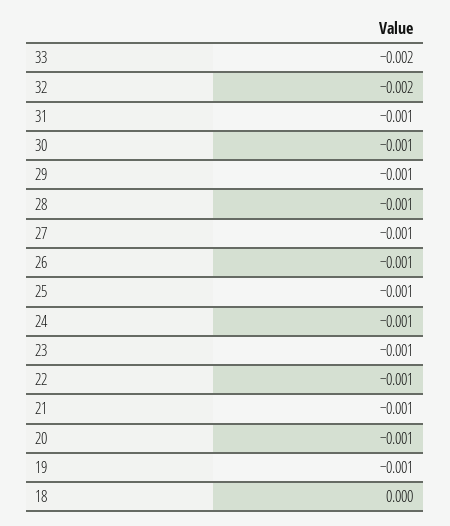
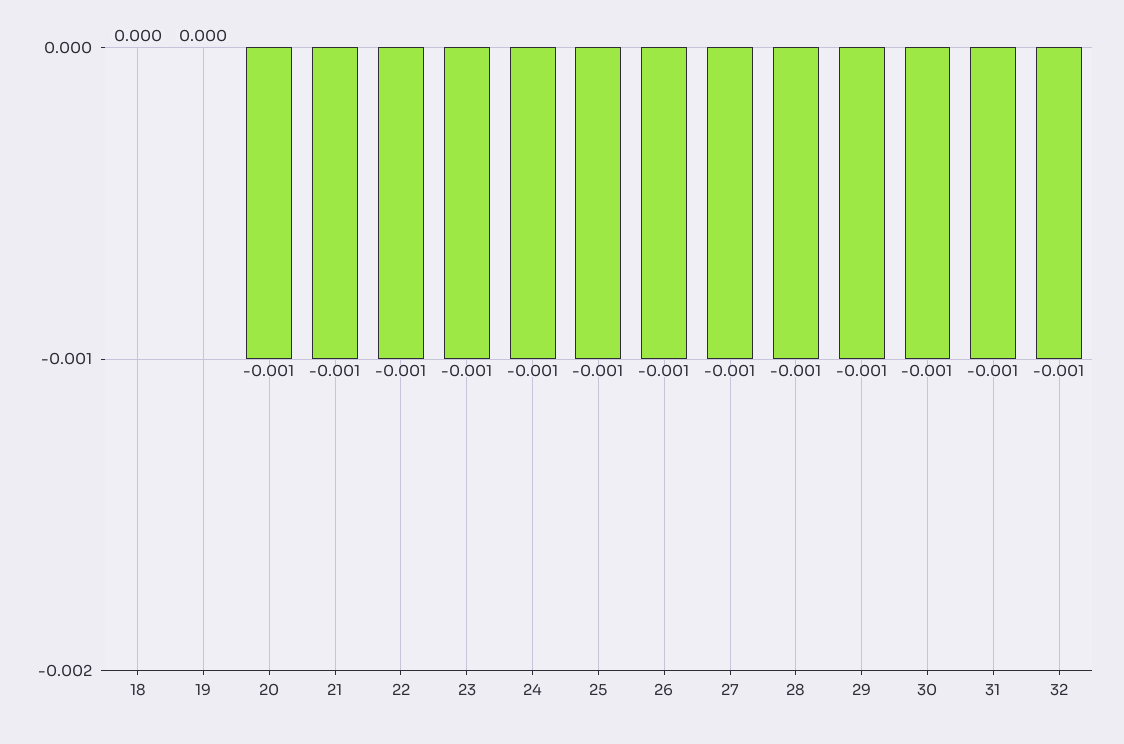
  {
-   "33": -0.002,
-   "32": -0.002,
+   "32": -0.001,
    "31": -0.001,
    "30": -0.001,
    "29": -0.001,
    "28": -0.001,
    "27": -0.001,
    "26": -0.001,
    "25": -0.001,
    "24": -0.001,
    "23": -0.001,
    "22": -0.001,
    "21": -0.001,
    "20": -0.001,
-   "19": -0.001,
+   "19": 0,
    "18": 0
  }

